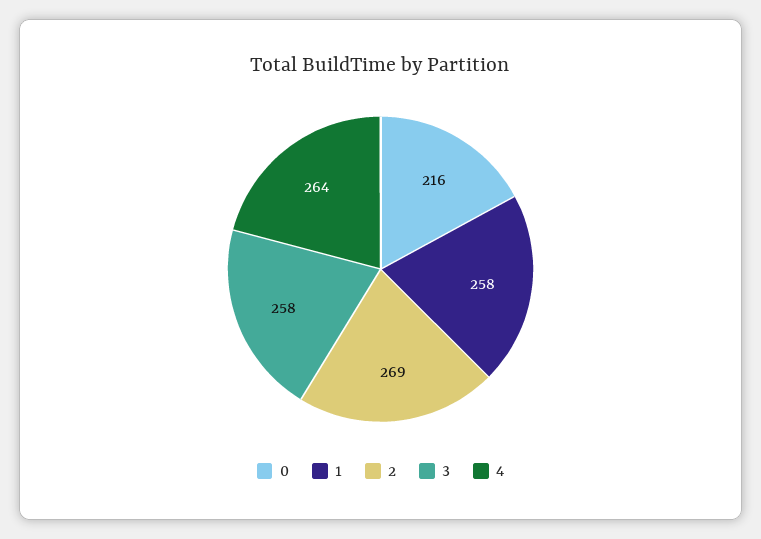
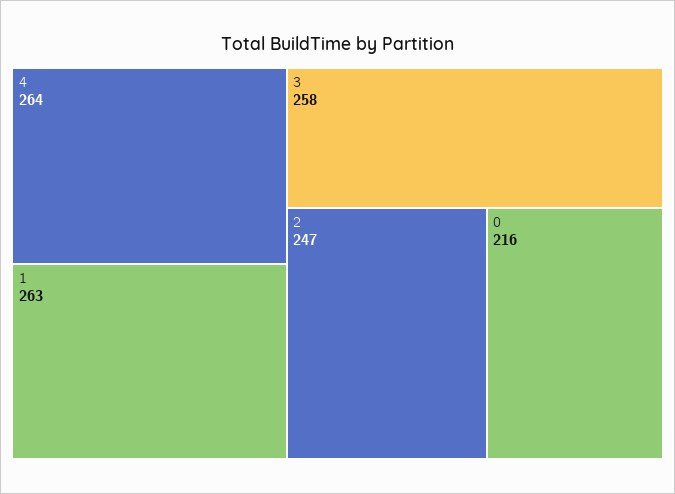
  {
    "0": 216,
-   "1": 258,
+   "1": 263,
-   "2": 269,
+   "2": 247,
    "3": 258,
    "4": 264
  }

